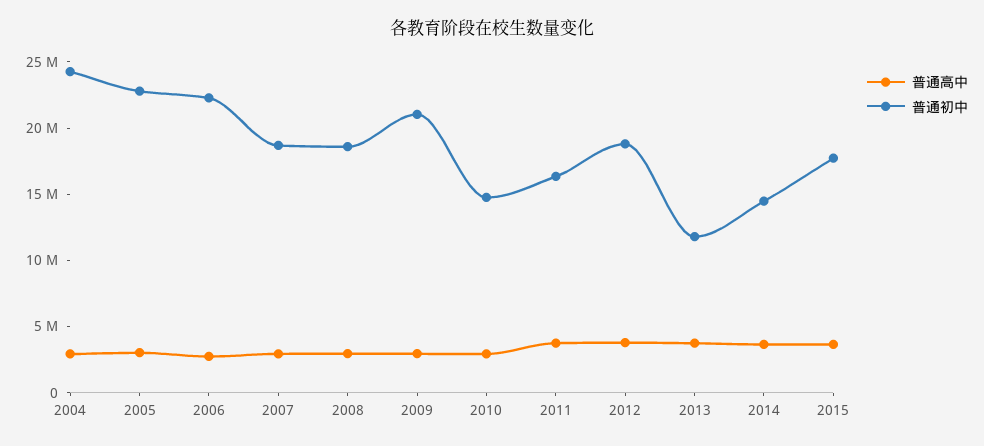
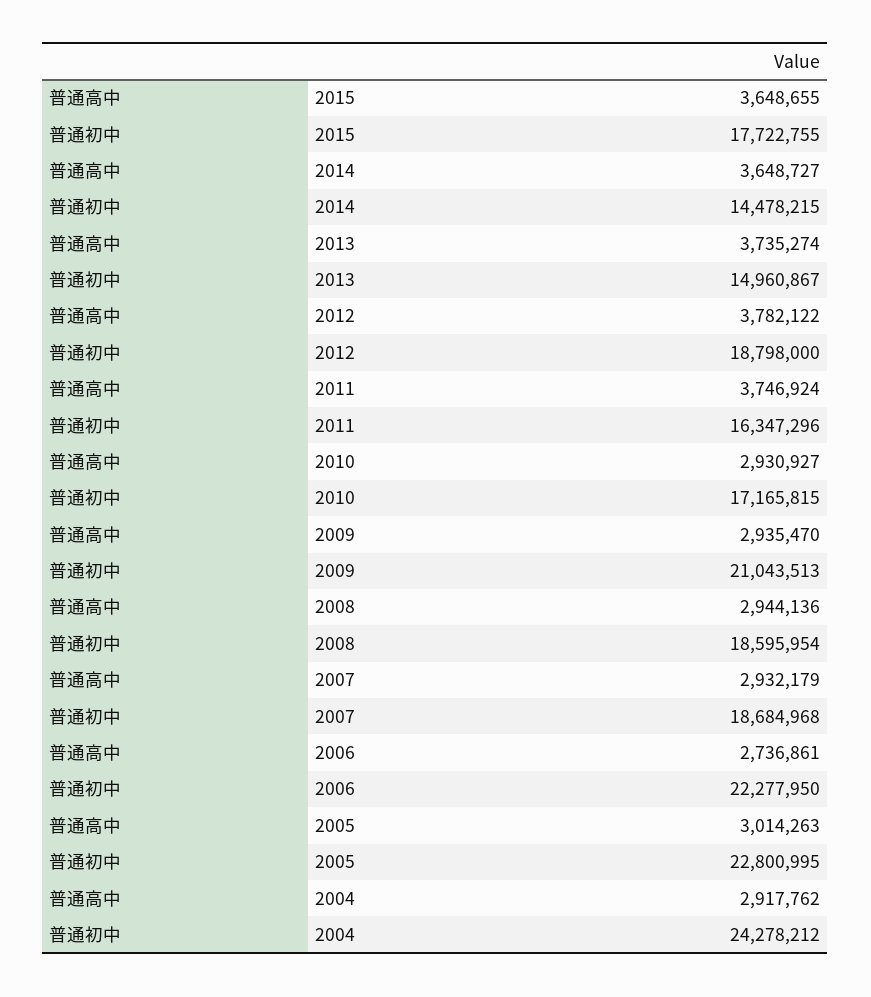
  {
    "普通高中": {
      "2004": 2917762,
      "2005": 3014263,
      "2006": 2736861,
      "2007": 2932179,
      "2008": 2944136,
      "2009": 2935470,
      "2010": 2930927,
      "2011": 3746924,
      "2012": 3782122,
      "2013": 3735274,
      "2014": 3648727,
      "2015": 3648655
    },
    "普通初中": {
      "2004": 24278212,
      "2005": 22800995,
      "2006": 22277950,
      "2007": 18684968,
      "2008": 18595954,
      "2009": 21043513,
-     "2010": 15000000,
+     "2010": 17165815,
      "2011": 16347296,
      "2012": 18798000,
-     "2013": 12000000,
+     "2013": 14960867,
      "2014": 14478215,
      "2015": 17722755
    }
  }

